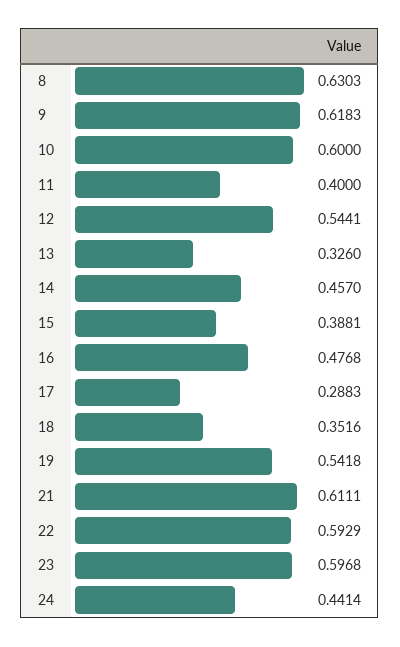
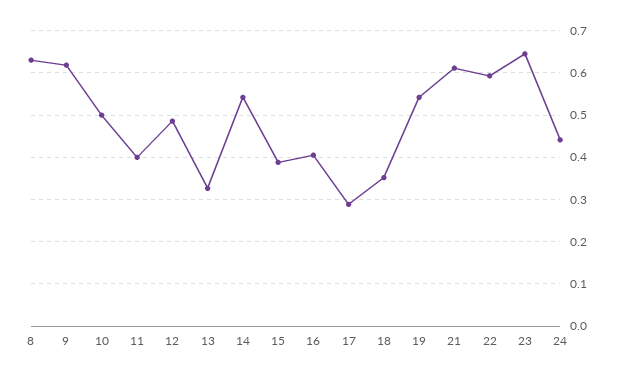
  {
    "8": 0.6303,
    "9": 0.6183,
-   "10": 0.6,
+   "10": 0.5,
    "11": 0.4,
-   "12": 0.5441,
+   "12": 0.48,
    "13": 0.326,
-   "14": 0.457,
+   "14": 0.54,
    "15": 0.3881,
-   "16": 0.4768,
+   "16": 0.4,
    "17": 0.2883,
    "18": 0.3516,
    "19": 0.5418,
    "21": 0.6111,
    "22": 0.5929,
-   "23": 0.5968,
+   "23": 0.64,
    "24": 0.4414
  }

